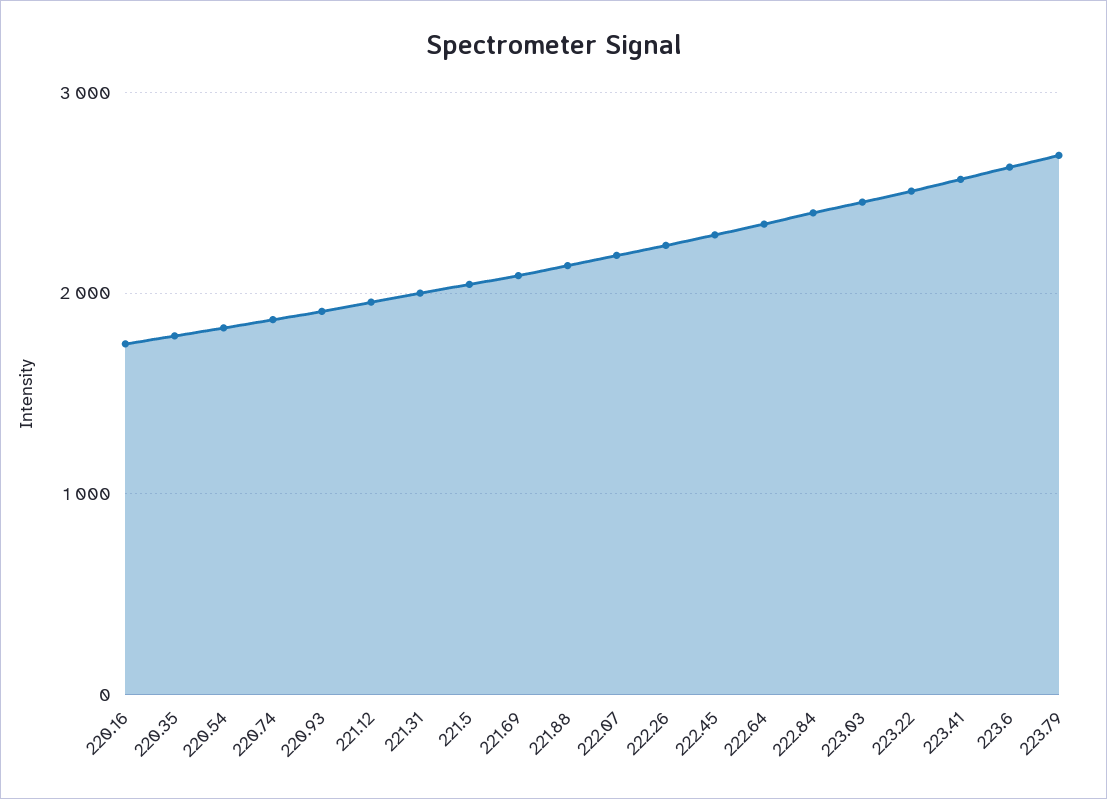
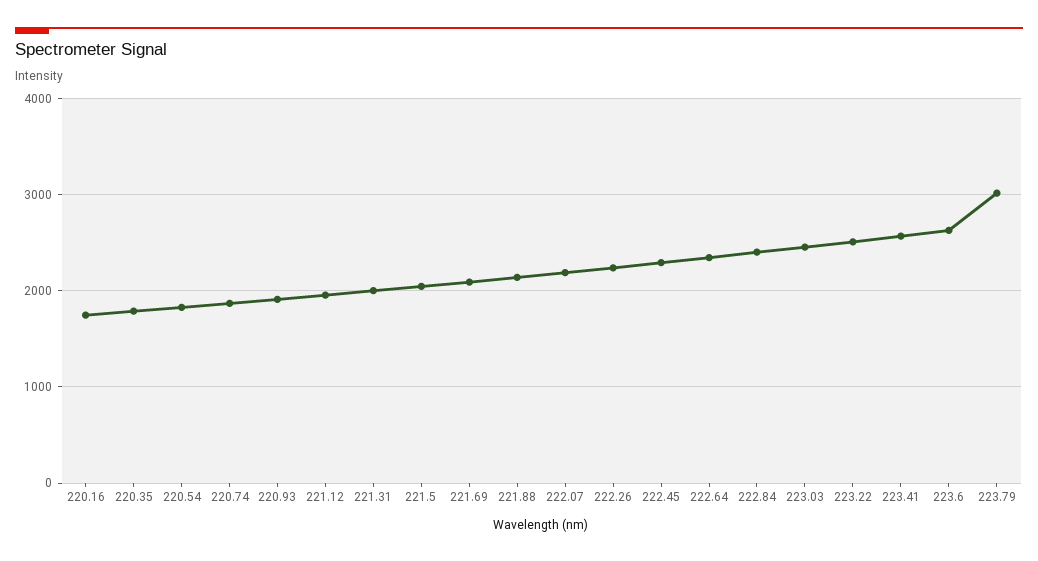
  {
    "220.16": 1700,
    "220.35": 1800,
    "220.54": 1800,
    "220.74": 1900,
    "220.93": 1900,
    "221.12": 2000,
    "221.31": 2000,
    "221.5": 2000,
    "221.69": 2100,
    "221.88": 2100,
    "222.07": 2200,
    "222.26": 2200,
    "222.45": 2300,
    "222.64": 2300,
    "222.84": 2400,
    "223.03": 2500,
    "223.22": 2500,
    "223.41": 2600,
    "223.6": 2600,
-   "223.79": 2700
+   "223.79": 3000
  }

